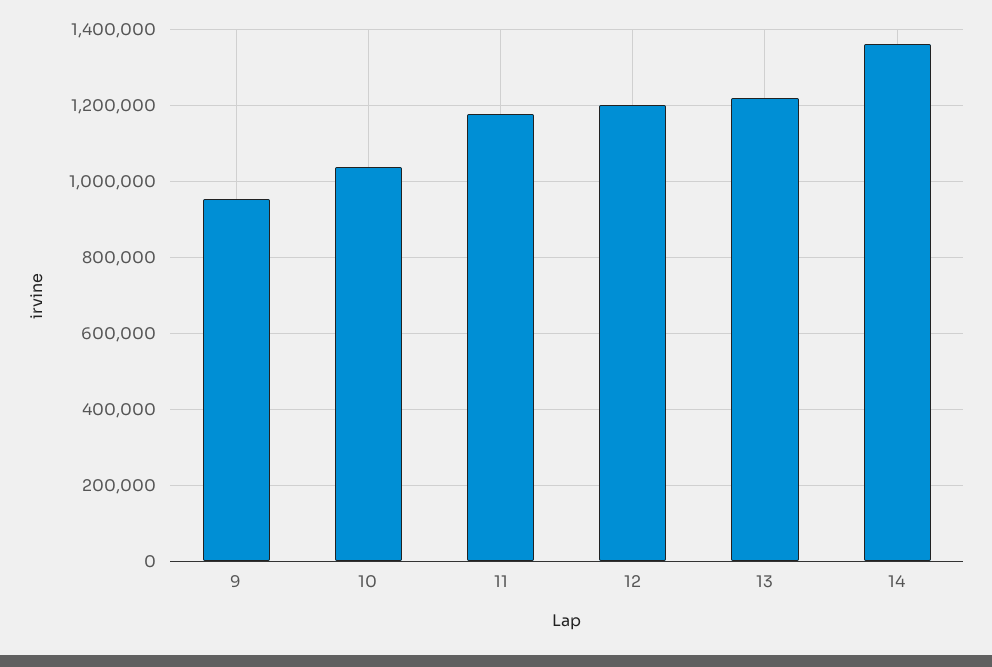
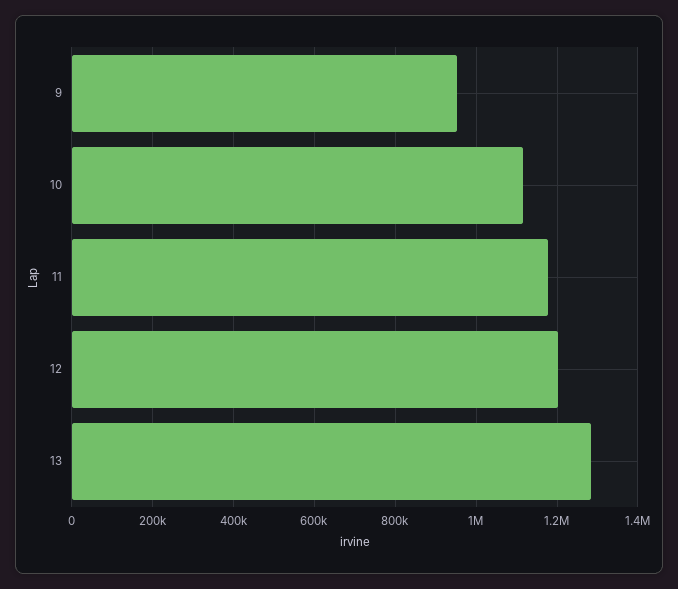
  {
    "9": 960000,
-   "10": 1040000,
+   "10": 1120000,
    "11": 1180000,
    "12": 1200000,
-   "13": 1220000,
+   "13": 1280000
-   "14": 1360000
  }

